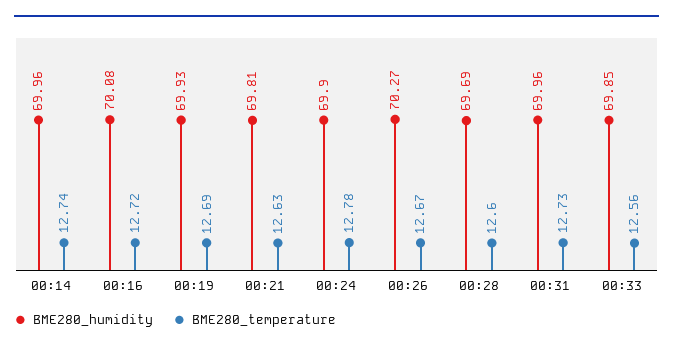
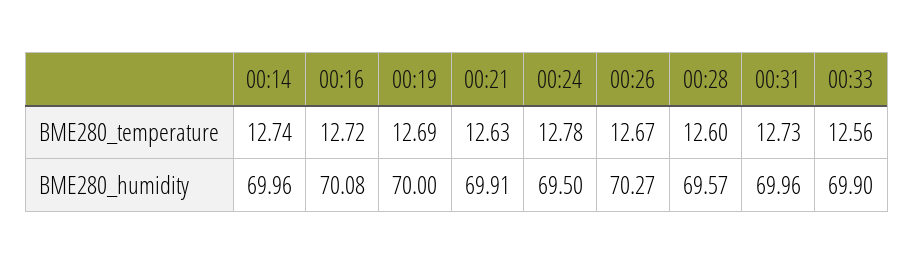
  {
    "BME280_humidity": {
      "00:14": 69.96,
      "00:16": 70.08,
-     "00:19": 69.93,
+     "00:19": 70,
-     "00:21": 69.81,
+     "00:21": 69.91,
-     "00:24": 69.9,
+     "00:24": 69.5,
      "00:26": 70.27,
-     "00:28": 69.69,
+     "00:28": 69.57,
      "00:31": 69.96,
-     "00:33": 69.85
+     "00:33": 69.9
    },
    "BME280_temperature": {
      "00:14": 12.74,
      "00:16": 12.72,
      "00:19": 12.69,
      "00:21": 12.63,
      "00:24": 12.78,
      "00:26": 12.67,
      "00:28": 12.6,
      "00:31": 12.73,
      "00:33": 12.56
    }
  }

